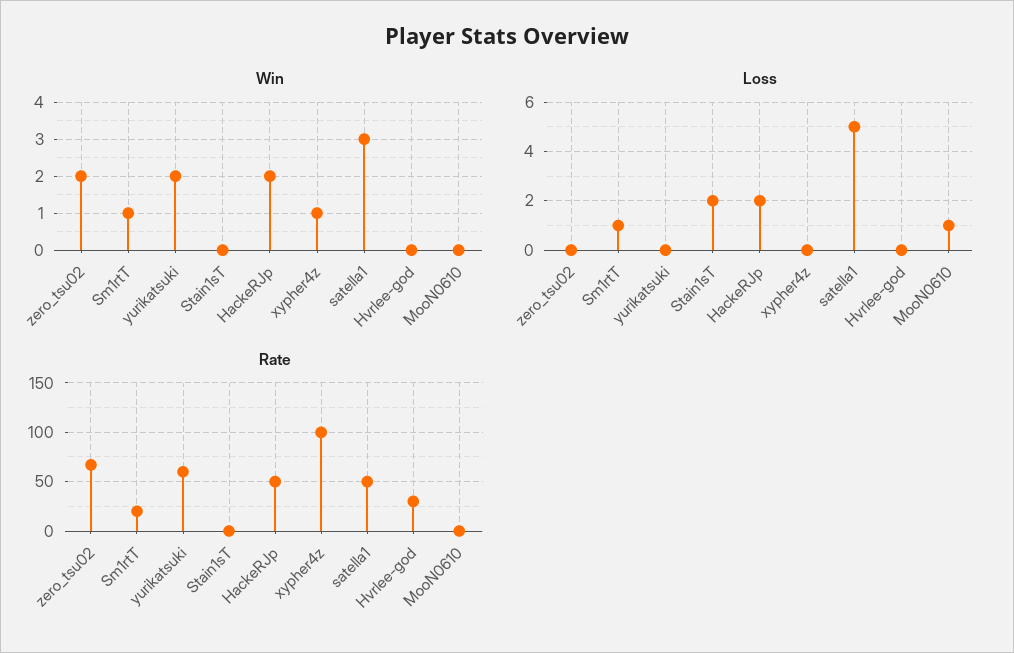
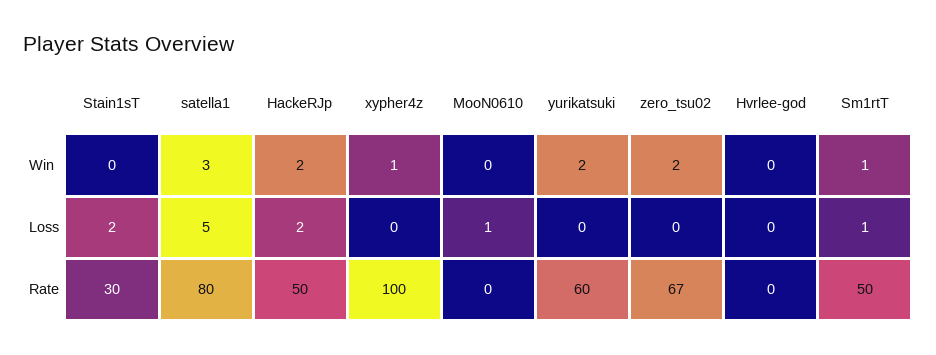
  {
    "Win": {
      "zero_tsu02": 2,
      "Sm1rtT": 1,
      "yurikatsuki": 2,
      "Stain1sT": 0,
      "HackeRJp": 2,
      "xypher4z": 1,
      "satella1": 3,
      "Hvrlee-god": 0,
      "MooN0610": 0
    },
    "Loss": {
      "zero_tsu02": 0,
      "Sm1rtT": 1,
      "yurikatsuki": 0,
      "Stain1sT": 2,
      "HackeRJp": 2,
      "xypher4z": 0,
      "satella1": 5,
      "Hvrlee-god": 0,
      "MooN0610": 1
    },
    "Rate": {
      "zero_tsu02": 67,
-     "Sm1rtT": 20,
+     "Sm1rtT": 50,
      "yurikatsuki": 60,
-     "Stain1sT": 0,
+     "Stain1sT": 30,
      "HackeRJp": 50,
      "xypher4z": 100,
-     "satella1": 50,
+     "satella1": 80,
-     "Hvrlee-god": 30,
+     "Hvrlee-god": 0,
      "MooN0610": 0
    }
  }

